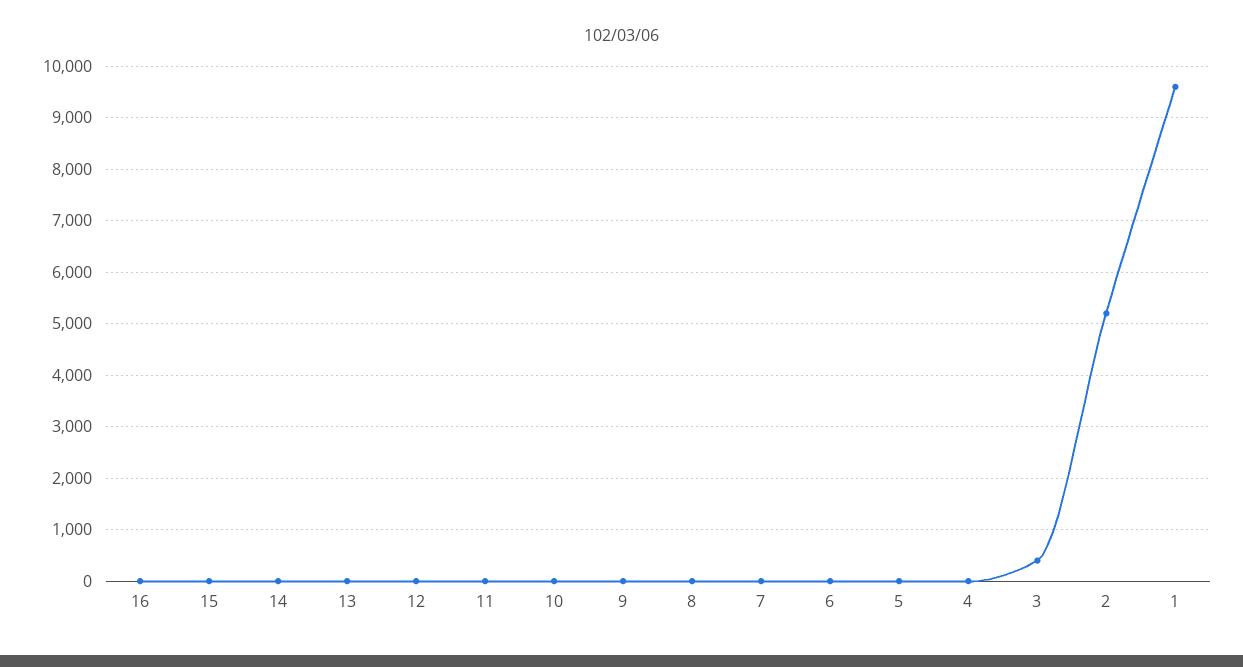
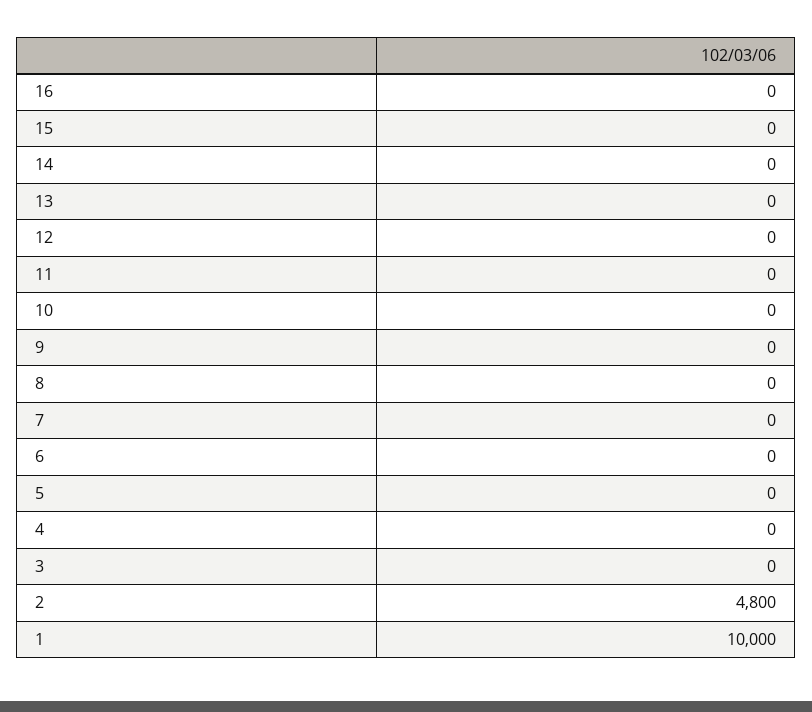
  {
    "16": 0,
    "15": 0,
    "14": 0,
    "13": 0,
    "12": 0,
    "11": 0,
    "10": 0,
    "9": 0,
    "8": 0,
    "7": 0,
    "6": 0,
    "5": 0,
    "4": 0,
-   "3": 400,
+   "3": 0,
-   "2": 5200,
+   "2": 4800,
-   "1": 9600
+   "1": 10000
  }

